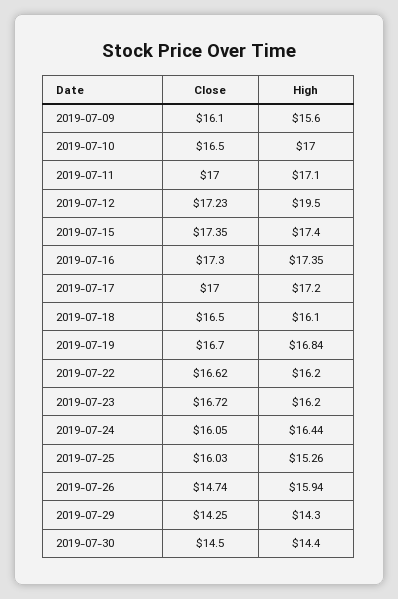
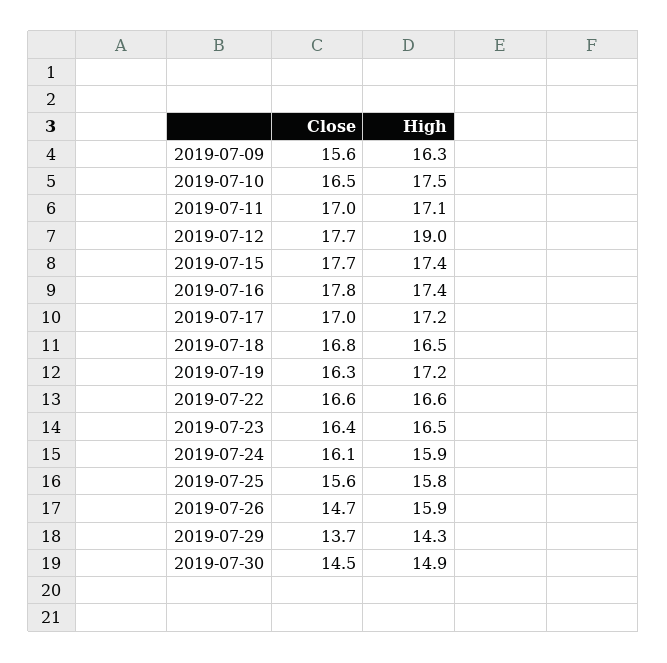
  {
    "Close": {
-     "2019-07-09": 16.1,
+     "2019-07-09": 15.6,
      "2019-07-10": 16.5,
      "2019-07-11": 17,
-     "2019-07-12": 17.23,
+     "2019-07-12": 17.7,
-     "2019-07-15": 17.35,
+     "2019-07-15": 17.7,
-     "2019-07-16": 17.3,
+     "2019-07-16": 17.8,
      "2019-07-17": 17,
-     "2019-07-18": 16.5,
+     "2019-07-18": 16.8,
-     "2019-07-19": 16.7,
+     "2019-07-19": 16.3,
      "2019-07-22": 16.62,
-     "2019-07-23": 16.72,
+     "2019-07-23": 16.4,
      "2019-07-24": 16.05,
-     "2019-07-25": 16.03,
+     "2019-07-25": 15.6,
      "2019-07-26": 14.74,
-     "2019-07-29": 14.25,
+     "2019-07-29": 13.7,
      "2019-07-30": 14.5
    },
    "High": {
-     "2019-07-09": 15.6,
+     "2019-07-09": 16.3,
-     "2019-07-10": 17,
+     "2019-07-10": 17.5,
      "2019-07-11": 17.1,
-     "2019-07-12": 19.5,
+     "2019-07-12": 19,
      "2019-07-15": 17.4,
      "2019-07-16": 17.35,
      "2019-07-17": 17.2,
-     "2019-07-18": 16.1,
+     "2019-07-18": 16.5,
-     "2019-07-19": 16.84,
+     "2019-07-19": 17.2,
-     "2019-07-22": 16.2,
+     "2019-07-22": 16.6,
-     "2019-07-23": 16.2,
+     "2019-07-23": 16.5,
-     "2019-07-24": 16.44,
+     "2019-07-24": 15.9,
-     "2019-07-25": 15.26,
+     "2019-07-25": 15.8,
      "2019-07-26": 15.94,
      "2019-07-29": 14.3,
-     "2019-07-30": 14.4
+     "2019-07-30": 14.9
    }
  }

